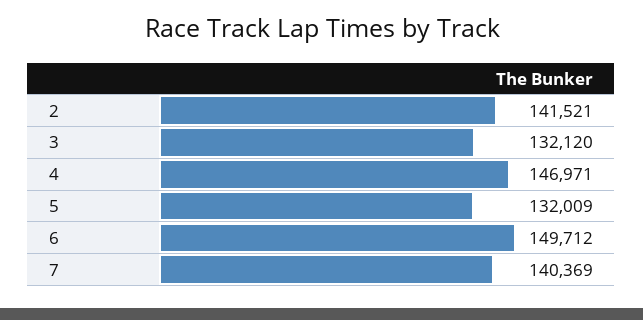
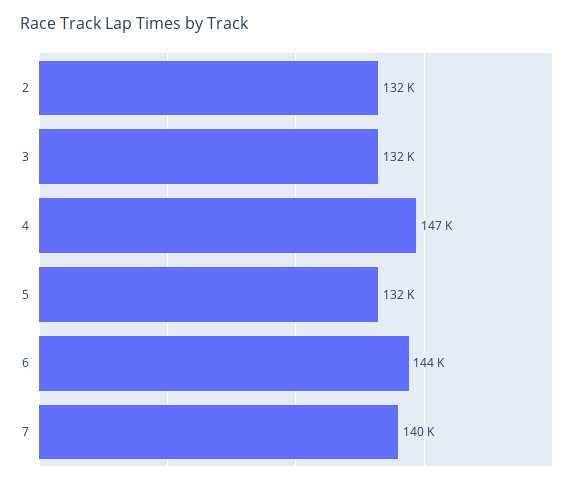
  {
-   "2": 141521,
+   "2": 132000,
    "3": 132120,
    "4": 146971,
    "5": 132009,
-   "6": 149712,
+   "6": 144000,
    "7": 140369
  }

